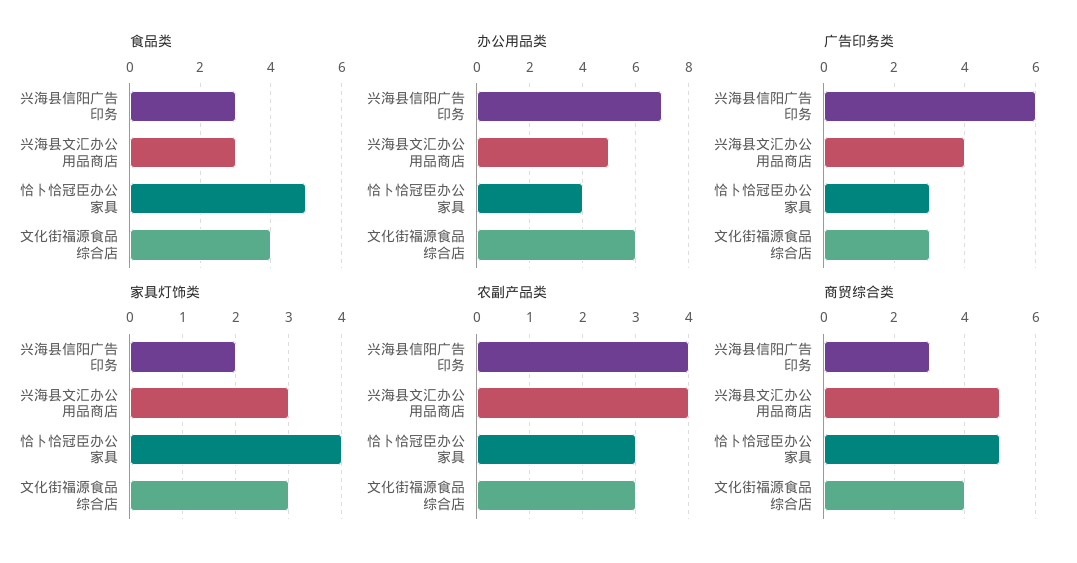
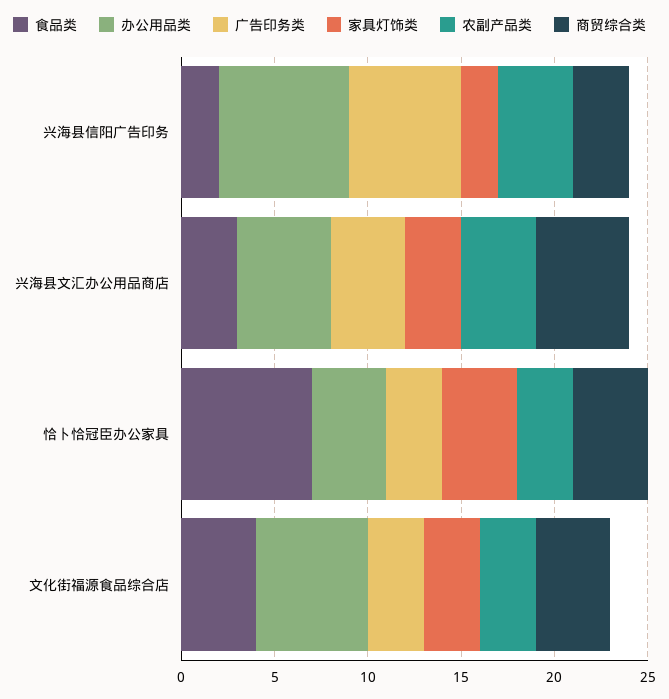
  {
    "食品类": {
-     "兴海县信阳广告印务": 3,
+     "兴海县信阳广告印务": 2,
      "兴海县文汇办公用品商店": 3,
-     "恰卜恰冠臣办公家具": 5,
+     "恰卜恰冠臣办公家具": 7,
      "文化街福源食品综合店": 4
    },
    "办公用品类": {
      "兴海县信阳广告印务": 7,
      "兴海县文汇办公用品商店": 5,
      "恰卜恰冠臣办公家具": 4,
      "文化街福源食品综合店": 6
    },
    "广告印务类": {
      "兴海县信阳广告印务": 6,
      "兴海县文汇办公用品商店": 4,
      "恰卜恰冠臣办公家具": 3,
      "文化街福源食品综合店": 3
    },
    "家具灯饰类": {
      "兴海县信阳广告印务": 2,
      "兴海县文汇办公用品商店": 3,
      "恰卜恰冠臣办公家具": 4,
      "文化街福源食品综合店": 3
    },
    "农副产品类": {
      "兴海县信阳广告印务": 4,
      "兴海县文汇办公用品商店": 4,
      "恰卜恰冠臣办公家具": 3,
      "文化街福源食品综合店": 3
    },
    "商贸综合类": {
      "兴海县信阳广告印务": 3,
      "兴海县文汇办公用品商店": 5,
-     "恰卜恰冠臣办公家具": 5,
+     "恰卜恰冠臣办公家具": 4,
      "文化街福源食品综合店": 4
    }
  }

